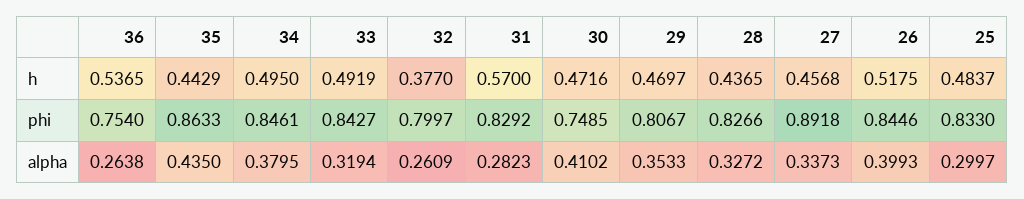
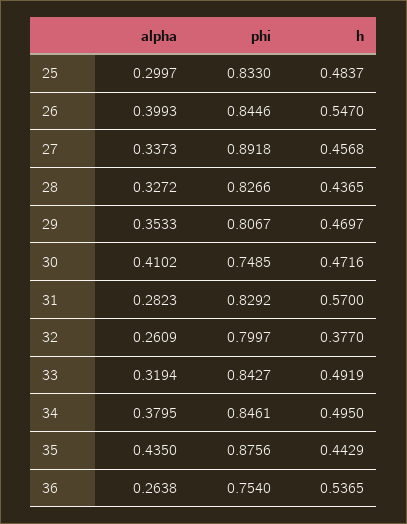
  {
    "36": {
      "h": 0.5365,
      "phi": 0.754,
      "alpha": 0.2638
    },
    "35": {
      "h": 0.4429,
-     "phi": 0.8633,
+     "phi": 0.8756,
      "alpha": 0.435
    },
    "34": {
      "h": 0.495,
      "phi": 0.8461,
      "alpha": 0.3795
    },
    "33": {
      "h": 0.4919,
      "phi": 0.8427,
      "alpha": 0.3194
    },
    "32": {
      "h": 0.377,
      "phi": 0.7997,
      "alpha": 0.2609
    },
    "31": {
      "h": 0.57,
      "phi": 0.8292,
      "alpha": 0.2823
    },
    "30": {
      "h": 0.4716,
      "phi": 0.7485,
      "alpha": 0.4102
    },
    "29": {
      "h": 0.4697,
      "phi": 0.8067,
      "alpha": 0.3533
    },
    "28": {
      "h": 0.4365,
      "phi": 0.8266,
      "alpha": 0.3272
    },
    "27": {
      "h": 0.4568,
      "phi": 0.8918,
      "alpha": 0.3373
    },
    "26": {
-     "h": 0.5175,
+     "h": 0.547,
      "phi": 0.8446,
      "alpha": 0.3993
    },
    "25": {
      "h": 0.4837,
      "phi": 0.833,
      "alpha": 0.2997
    }
  }

